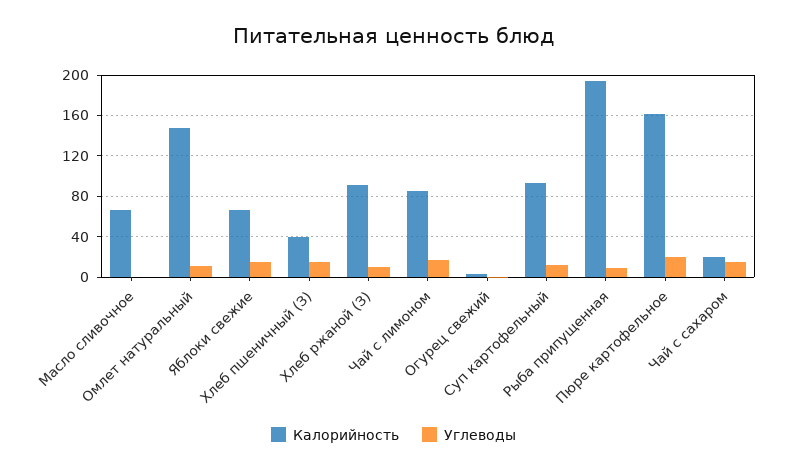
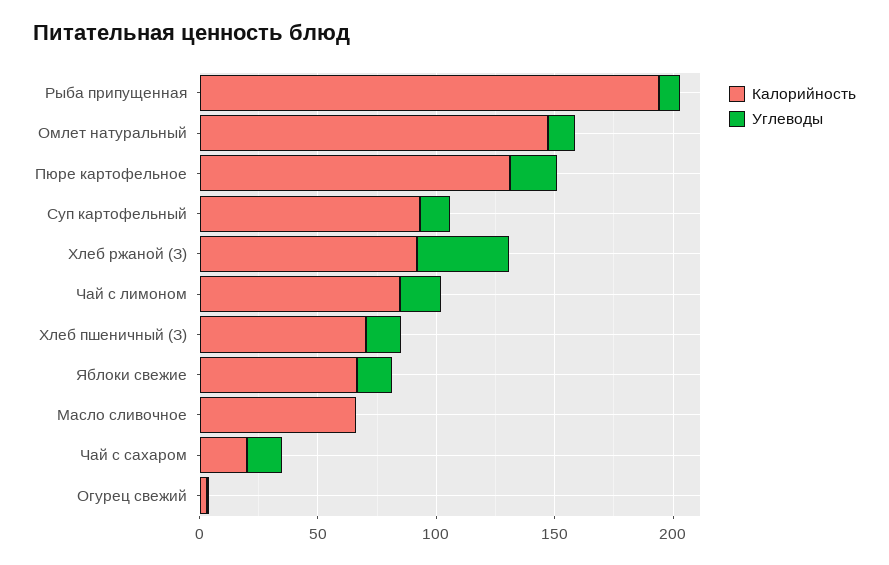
  {
    "Калорийность": {
      "Масло сливочное": 70,
      "Омлет натуральный": 150,
      "Яблоки свежие": 70,
-     "Хлеб пшеничный (З)": 40,
+     "Хлеб пшеничный (З)": 70,
      "Хлеб ржаной (З)": 90,
      "Чай с лимоном": 80,
      "Огурец свежий": 0,
      "Суп картофельный": 90,
      "Рыба припущенная": 190,
-     "Пюре картофельное": 160,
+     "Пюре картофельное": 130,
      "Чай с сахаром": 20
    },
    "Углеводы": {
      "Масло сливочное": 0,
      "Омлет натуральный": 10,
      "Яблоки свежие": 10,
      "Хлеб пшеничный (З)": 10,
-     "Хлеб ржаной (З)": 10,
+     "Хлеб ржаной (З)": 40,
      "Чай с лимоном": 20,
      "Огурец свежий": 0,
      "Суп картофельный": 10,
      "Рыба припущенная": 10,
      "Пюре картофельное": 20,
      "Чай с сахаром": 20
    }
  }

